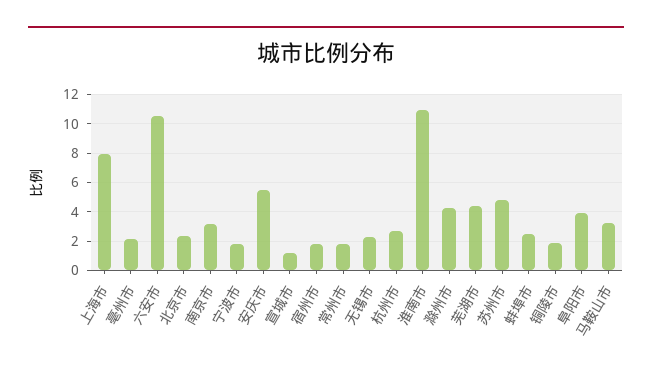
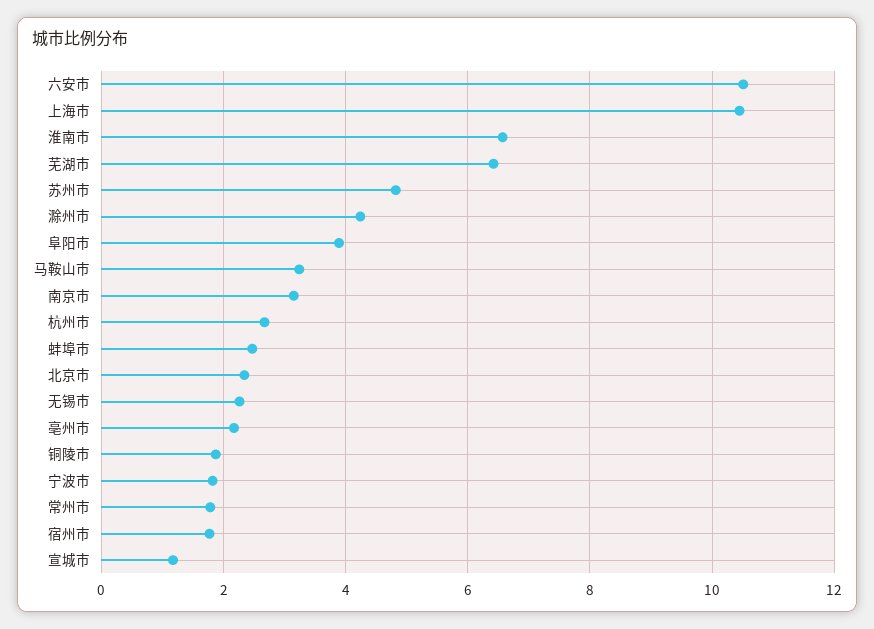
  {
-   "上海市": 8,
+   "上海市": 10.4,
    "亳州市": 2.2,
    "六安市": 10.6,
    "北京市": 2.4,
    "南京市": 3.2,
    "宁波市": 1.8,
-   "安庆市": 5.5,
    "宣城市": 1.2,
    "宿州市": 1.8,
    "常州市": 1.8,
    "无锡市": 2.2,
    "杭州市": 2.6,
-   "淮南市": 11,
+   "淮南市": 6.6,
    "滁州市": 4.2,
-   "芜湖市": 4.5,
+   "芜湖市": 6.4,
    "苏州市": 4.8,
    "蚌埠市": 2.4,
    "铜陵市": 1.8,
    "阜阳市": 3.8,
    "马鞍山市": 3.2
  }

